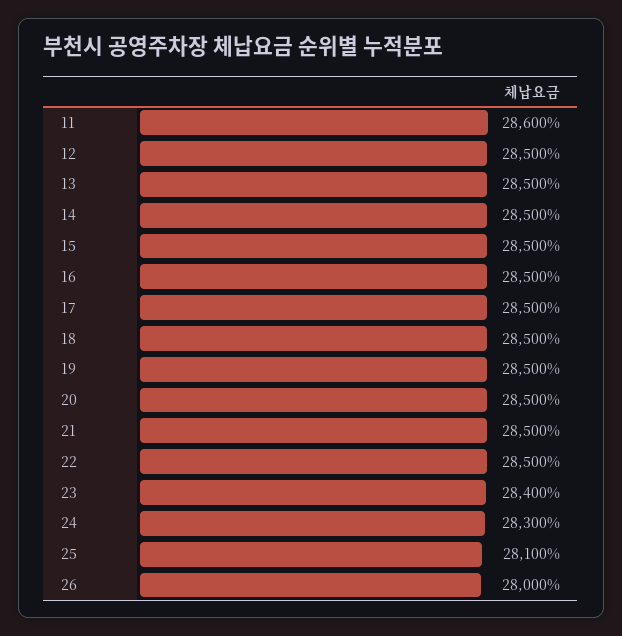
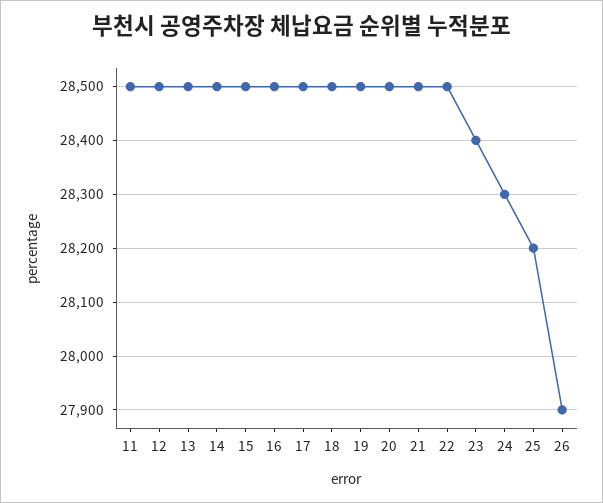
  {
-   "11": 28600,
+   "11": 28500,
    "12": 28500,
    "13": 28500,
    "14": 28500,
    "15": 28500,
    "16": 28500,
    "17": 28500,
    "18": 28500,
    "19": 28500,
    "20": 28500,
    "21": 28500,
    "22": 28500,
    "23": 28400,
    "24": 28300,
-   "25": 28100,
+   "25": 28200,
-   "26": 28000
+   "26": 27900
  }

